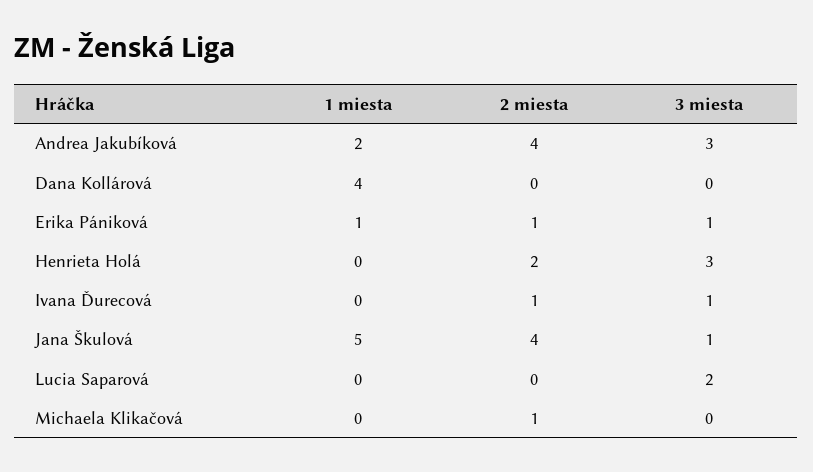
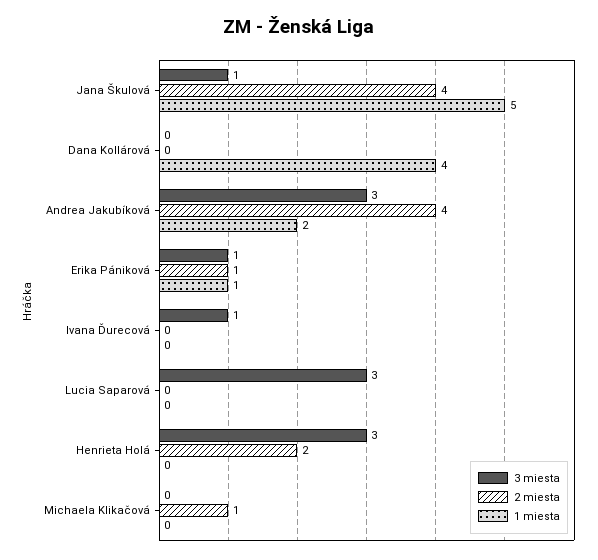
  {
    "1 miesta": {
      "Andrea Jakubíková": 2,
      "Dana Kollárová": 4,
      "Erika Pániková": 1,
      "Henrieta Holá": 0,
      "Ivana Ďurecová": 0,
      "Jana Škulová": 5,
      "Lucia Saparová": 0,
      "Michaela Klikačová": 0
    },
    "2 miesta": {
      "Andrea Jakubíková": 4,
      "Dana Kollárová": 0,
      "Erika Pániková": 1,
      "Henrieta Holá": 2,
-     "Ivana Ďurecová": 1,
+     "Ivana Ďurecová": 0,
      "Jana Škulová": 4,
      "Lucia Saparová": 0,
      "Michaela Klikačová": 1
    },
    "3 miesta": {
      "Andrea Jakubíková": 3,
      "Dana Kollárová": 0,
      "Erika Pániková": 1,
      "Henrieta Holá": 3,
      "Ivana Ďurecová": 1,
      "Jana Škulová": 1,
-     "Lucia Saparová": 2,
+     "Lucia Saparová": 3,
      "Michaela Klikačová": 0
    }
  }

